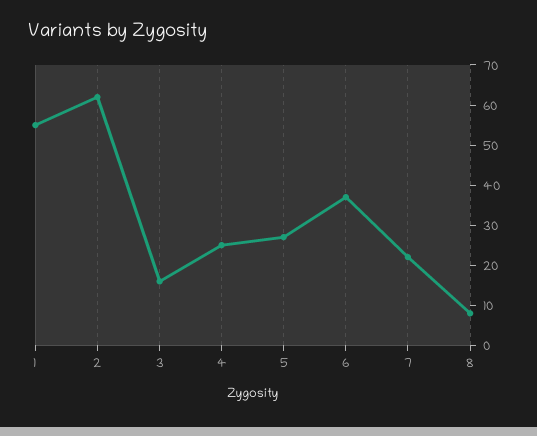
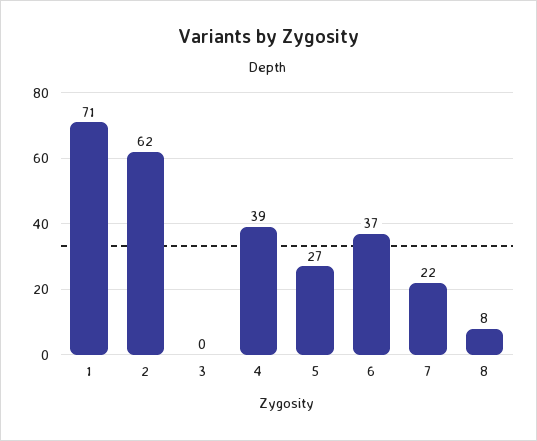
  {
-   "1": 55,
+   "1": 71,
    "2": 62,
-   "3": 15,
+   "3": 0,
-   "4": 25,
+   "4": 39,
    "5": 27,
    "6": 37,
    "7": 22,
    "8": 8
  }

